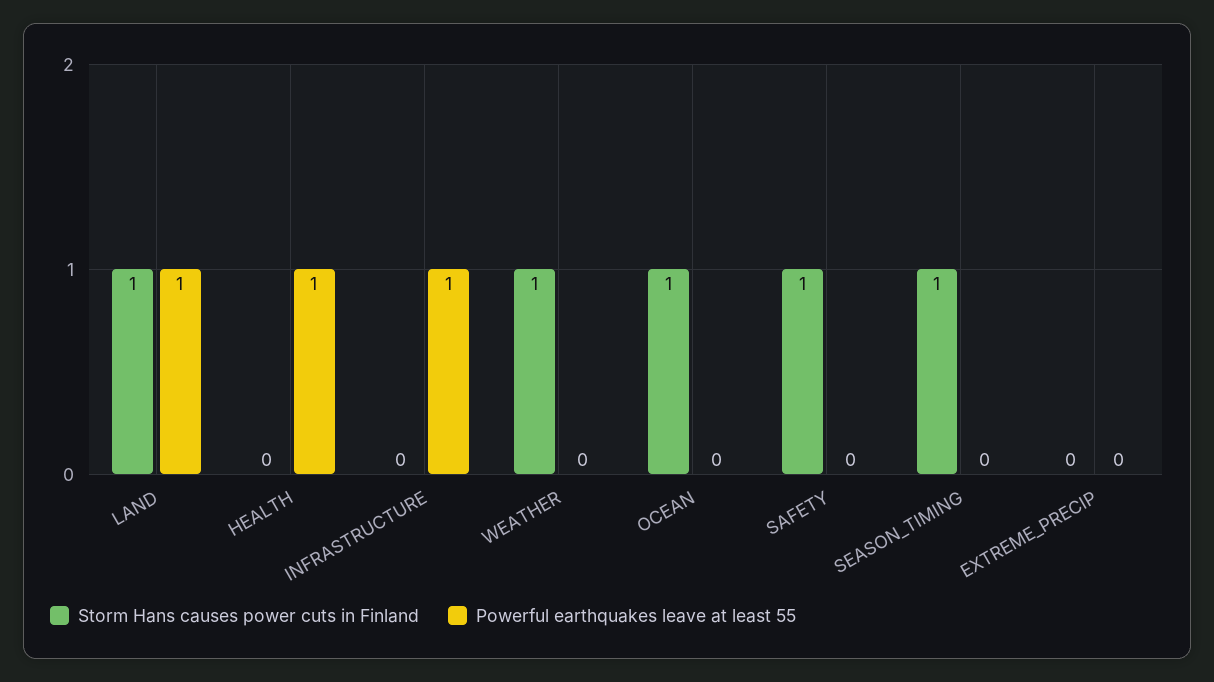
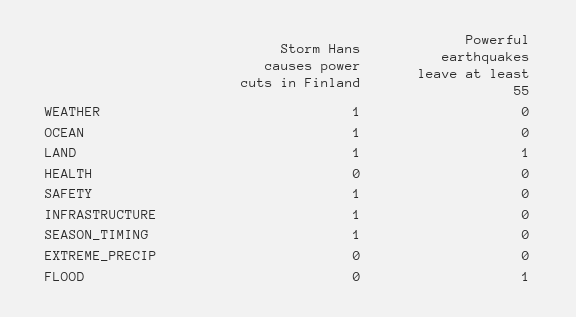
  {
    "Storm Hans causes power cuts in Finland": {
      "LAND": 1,
      "HEALTH": 0,
-     "INFRASTRUCTURE": 0,
+     "INFRASTRUCTURE": 1,
      "WEATHER": 1,
      "OCEAN": 1,
      "SAFETY": 1,
      "SEASON_TIMING": 1,
-     "EXTREME_PRECIP": 0
+     "EXTREME_PRECIP": 0,
+     "FLOOD": 0
    },
    "Powerful earthquakes leave at least 55": {
      "LAND": 1,
-     "HEALTH": 1,
+     "HEALTH": 0,
-     "INFRASTRUCTURE": 1,
+     "INFRASTRUCTURE": 0,
      "WEATHER": 0,
      "OCEAN": 0,
      "SAFETY": 0,
      "SEASON_TIMING": 0,
-     "EXTREME_PRECIP": 0
+     "EXTREME_PRECIP": 0,
+     "FLOOD": 1
    }
  }

